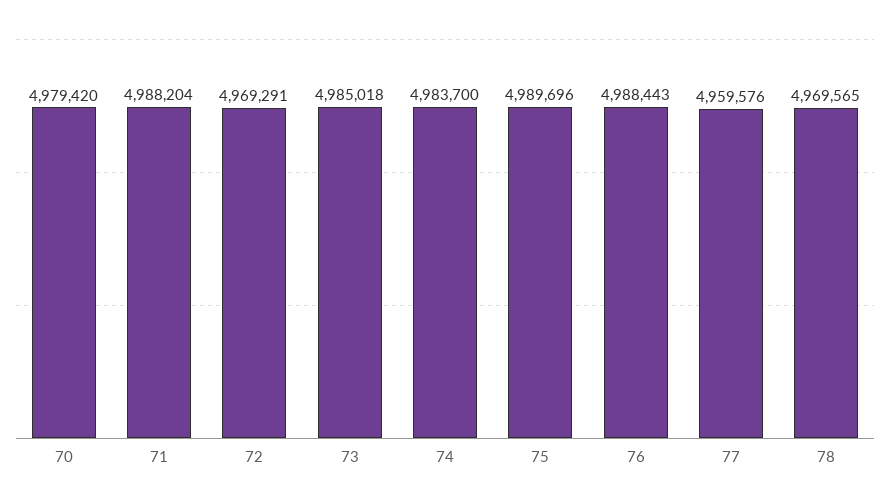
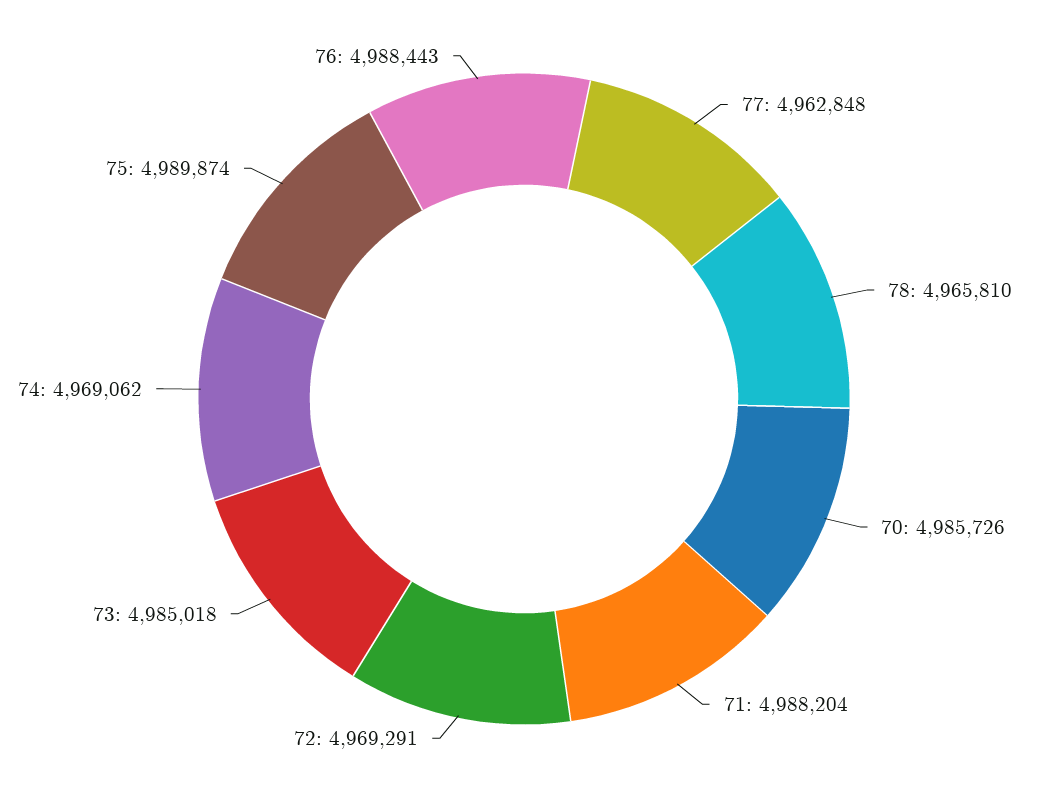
  {
-   "70": 4979420,
+   "70": 4985726,
    "71": 4988204,
    "72": 4969291,
    "73": 4985018,
-   "74": 4983700,
+   "74": 4969062,
-   "75": 4989696,
+   "75": 4989874,
    "76": 4988443,
-   "77": 4959576,
+   "77": 4962848,
-   "78": 4969565
+   "78": 4965810
  }

